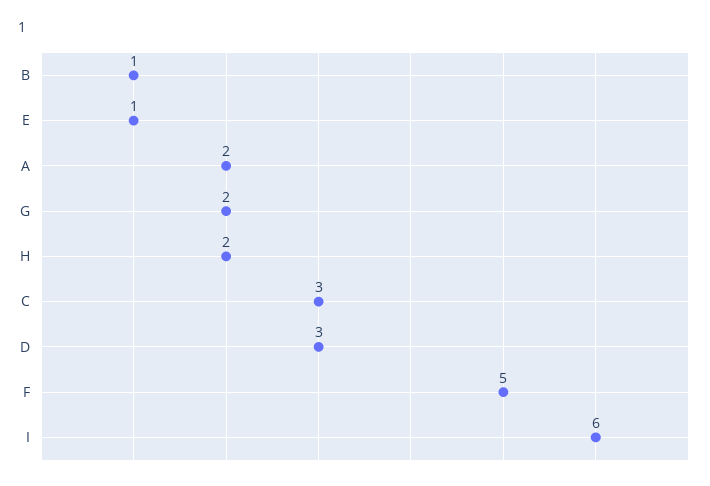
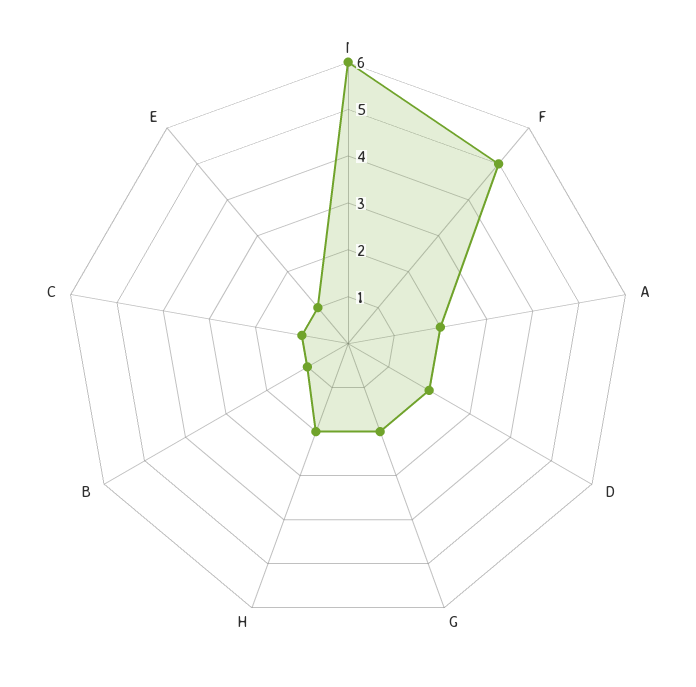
  {
    "B": 1,
    "E": 1,
    "A": 2,
    "G": 2,
    "H": 2,
-   "C": 3,
+   "C": 1,
-   "D": 3,
+   "D": 2,
    "F": 5,
    "I": 6
  }

